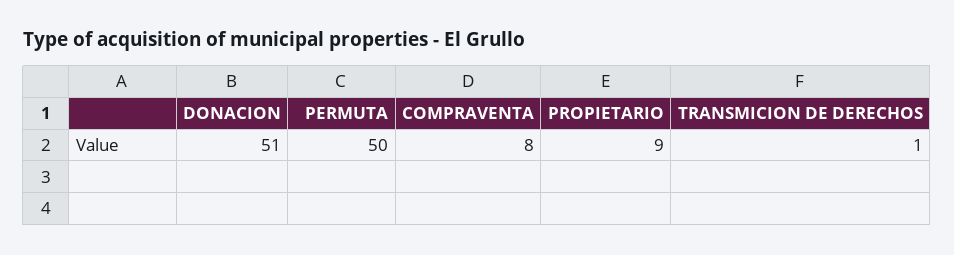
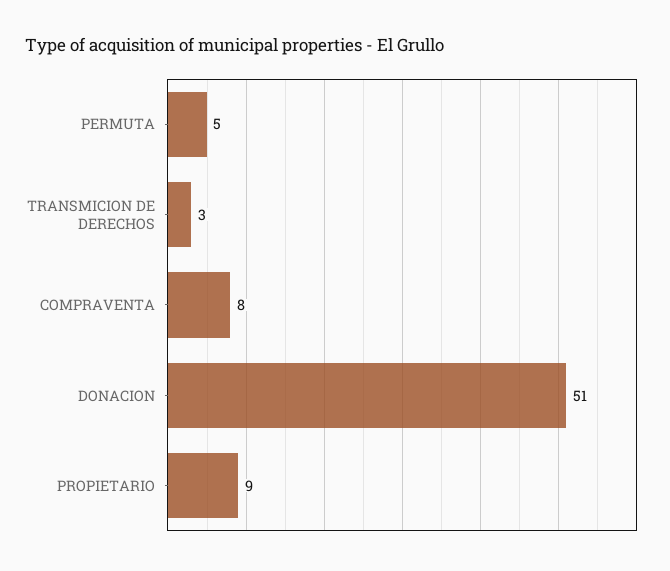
  {
    "DONACION": 51,
-   "PERMUTA": 50,
+   "PERMUTA": 5,
    "COMPRAVENTA": 8,
    "PROPIETARIO": 9,
-   "TRANSMICION DE DERECHOS": 1
+   "TRANSMICION DE DERECHOS": 3
  }

